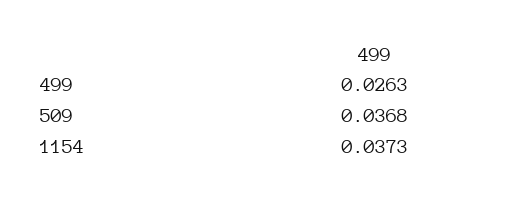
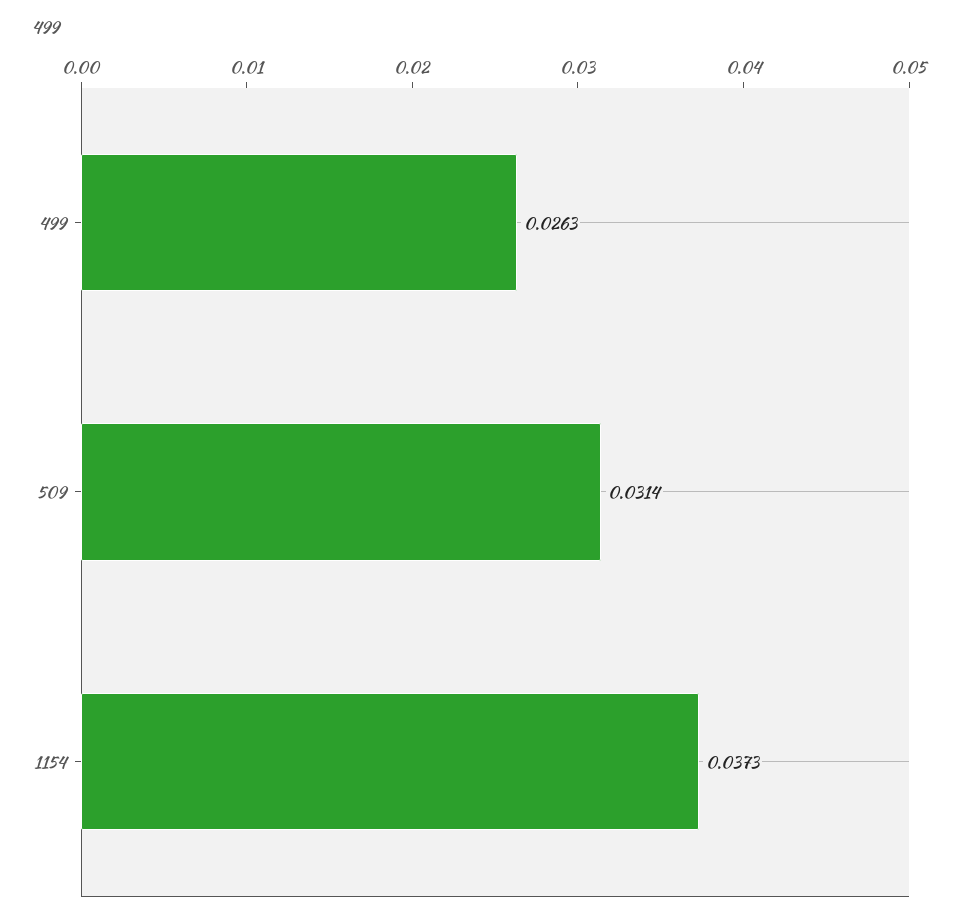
  {
    "499": 0.0263,
-   "509": 0.0368,
+   "509": 0.0314,
    "1154": 0.0373
  }

